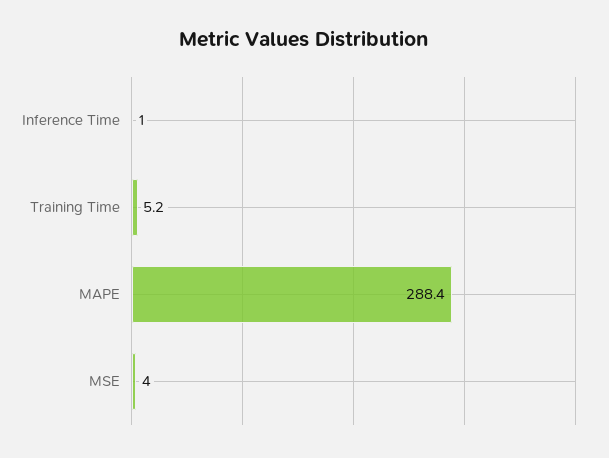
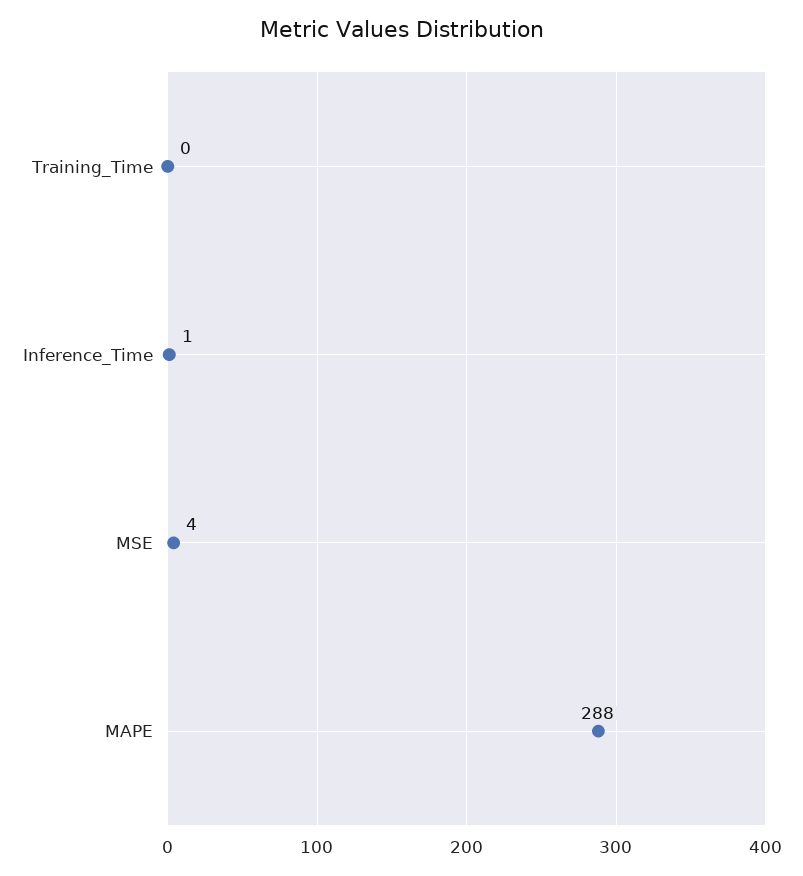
  {
    "Inference Time": 1,
-   "Training Time": 5.2,
+   "Training Time": 0,
    "MAPE": 288.4,
    "MSE": 4
  }

